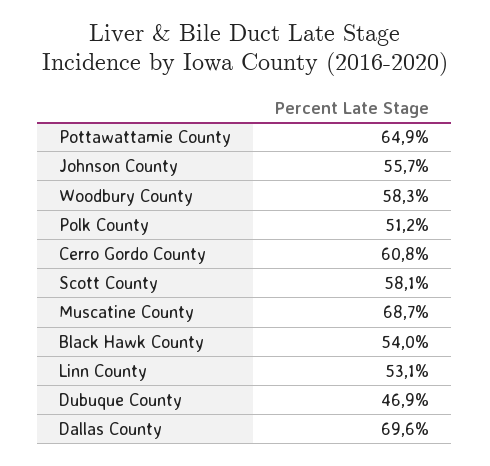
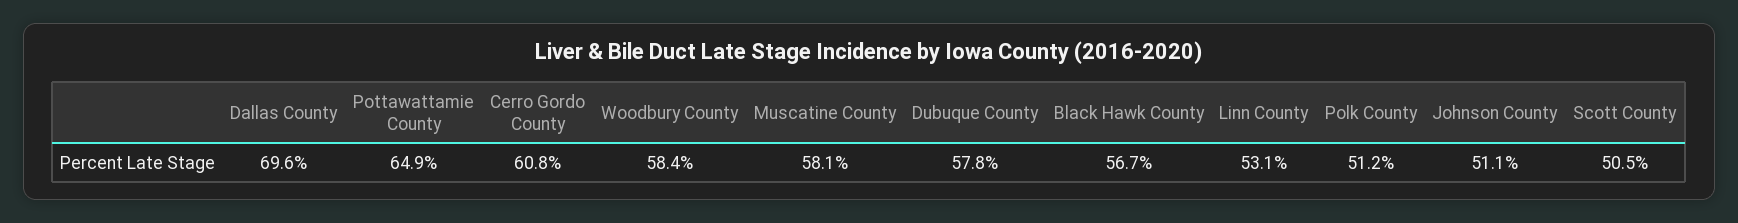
  {
    "Pottawattamie County": 64.9,
-   "Johnson County": 55.7,
+   "Johnson County": 51.1,
-   "Woodbury County": 58.3,
+   "Woodbury County": 58.4,
    "Polk County": 51.2,
    "Cerro Gordo County": 60.8,
-   "Scott County": 58.1,
+   "Scott County": 50.5,
-   "Muscatine County": 68.7,
+   "Muscatine County": 58.1,
-   "Black Hawk County": 54,
+   "Black Hawk County": 56.7,
    "Linn County": 53.1,
-   "Dubuque County": 46.9,
+   "Dubuque County": 57.8,
    "Dallas County": 69.6
  }

